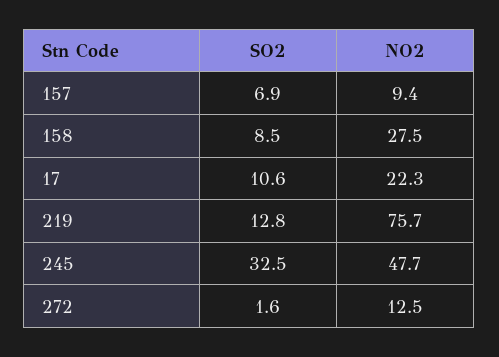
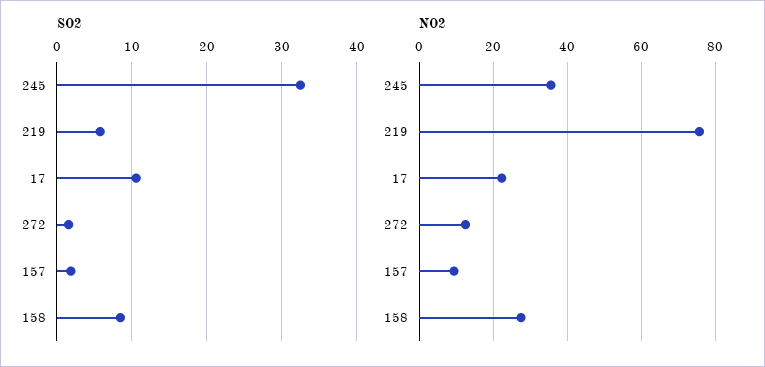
  {
    "SO2": {
-     "157": 6.9,
+     "157": 2,
      "158": 8.5,
      "17": 10.6,
-     "219": 12.8,
+     "219": 6,
      "245": 32.5,
      "272": 1.6
    },
    "NO2": {
      "157": 9.4,
      "158": 27.5,
      "17": 22.3,
      "219": 75.7,
-     "245": 47.7,
+     "245": 36,
      "272": 12.5
    }
  }

